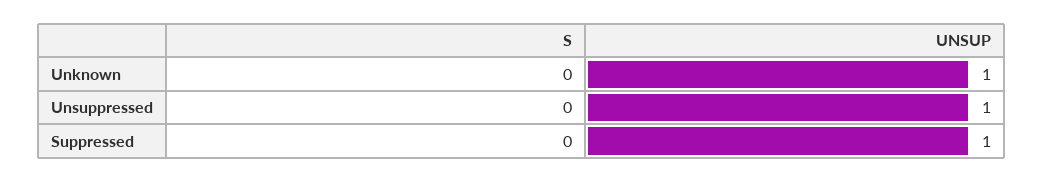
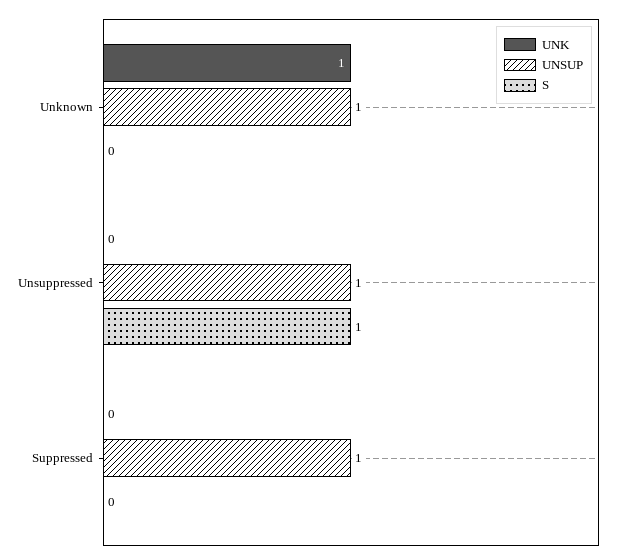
  {
    "S": {
      "Unknown": 0,
-     "Unsuppressed": 0,
+     "Unsuppressed": 1,
      "Suppressed": 0
    },
    "UNSUP": {
      "Unknown": 1,
      "Unsuppressed": 1,
      "Suppressed": 1
-   }
+   },
+   "UNK": {
+     "Unknown": 1,
+     "Unsuppressed": 0,
+     "Suppressed": 0
+   }
  }

